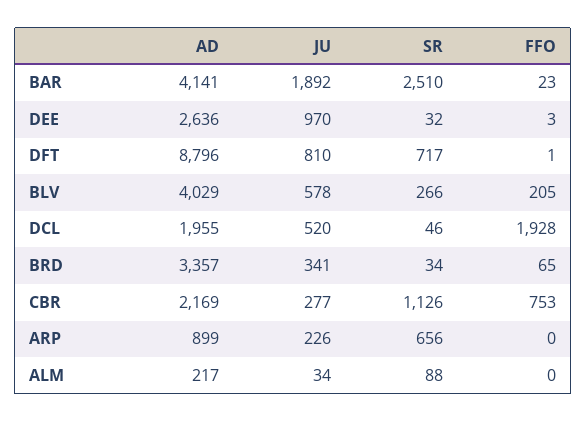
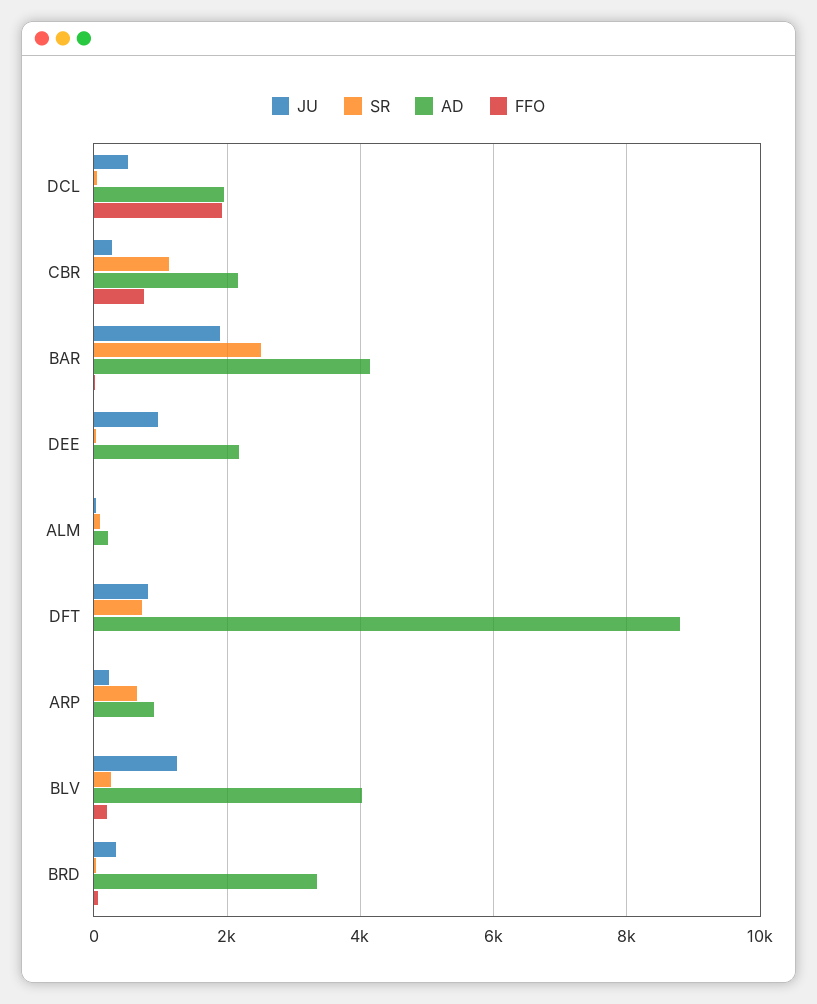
  {
    "AD": {
      "BAR": 4141,
-     "DEE": 2636,
+     "DEE": 2200,
      "DFT": 8796,
      "BLV": 4029,
      "DCL": 1955,
      "BRD": 3357,
      "CBR": 2169,
      "ARP": 899,
      "ALM": 217
    },
    "JU": {
      "BAR": 1892,
      "DEE": 970,
      "DFT": 810,
-     "BLV": 578,
+     "BLV": 1200,
      "DCL": 520,
      "BRD": 341,
      "CBR": 277,
      "ARP": 226,
      "ALM": 34
    },
    "SR": {
      "BAR": 2510,
      "DEE": 32,
      "DFT": 717,
      "BLV": 266,
      "DCL": 46,
      "BRD": 34,
      "CBR": 1126,
      "ARP": 656,
      "ALM": 88
    },
    "FFO": {
      "BAR": 23,
      "DEE": 3,
      "DFT": 1,
      "BLV": 205,
      "DCL": 1928,
      "BRD": 65,
      "CBR": 753,
      "ARP": 0,
      "ALM": 0
    }
  }

